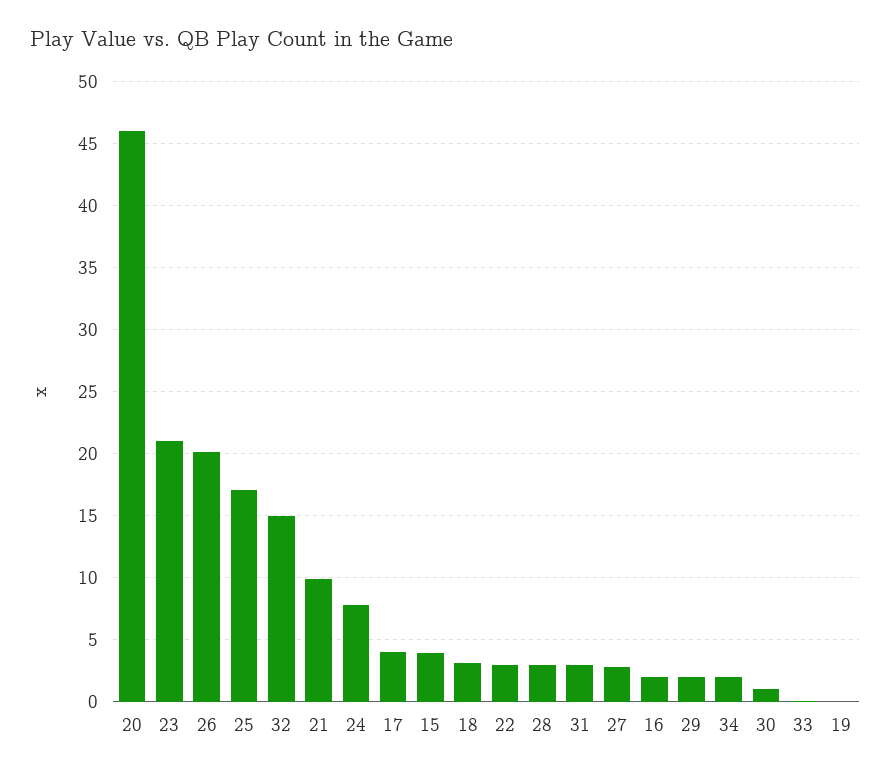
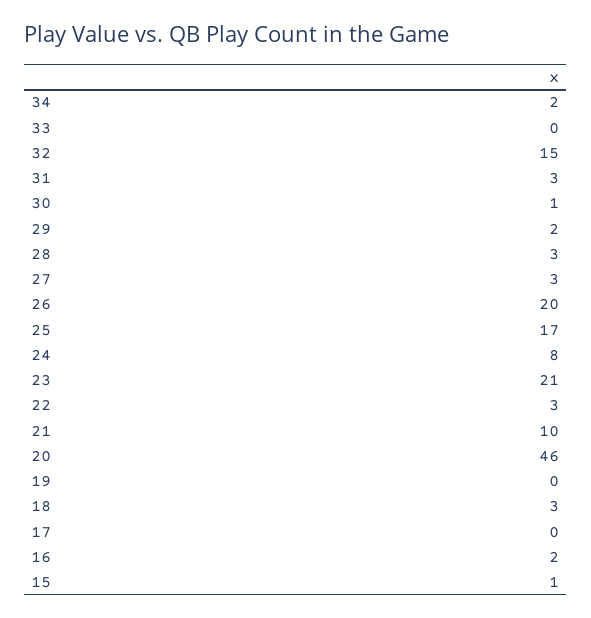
  {
    "20": 46,
    "23": 21,
    "26": 20,
    "25": 17,
    "32": 15,
    "21": 10,
    "24": 8,
-   "17": 4,
+   "17": 0,
-   "15": 4,
+   "15": 1,
    "18": 3,
    "22": 3,
    "28": 3,
    "31": 3,
    "27": 3,
    "16": 2,
    "29": 2,
    "34": 2,
    "30": 1,
    "33": 0,
    "19": 0
  }

